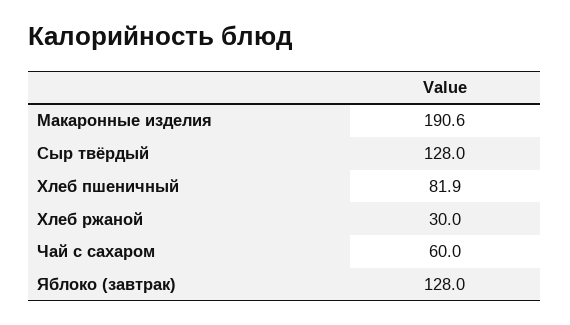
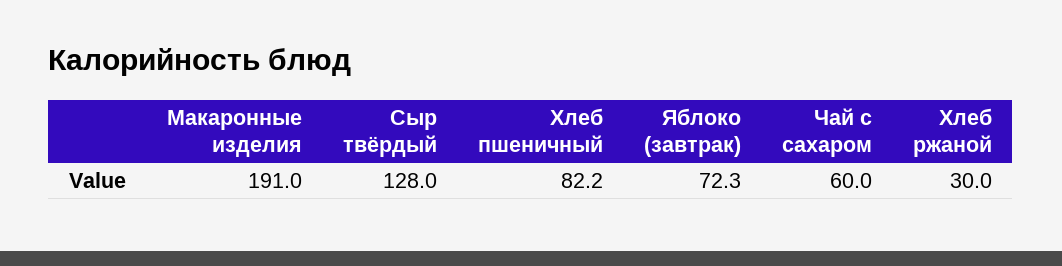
  {
-   "Макаронные изделия": 190.6,
+   "Макаронные изделия": 191,
    "Сыр твёрдый": 128,
-   "Хлеб пшеничный": 81.9,
+   "Хлеб пшеничный": 82.2,
    "Хлеб ржаной": 30,
    "Чай с сахаром": 60,
-   "Яблоко (завтрак)": 128
+   "Яблоко (завтрак)": 72.3
  }

